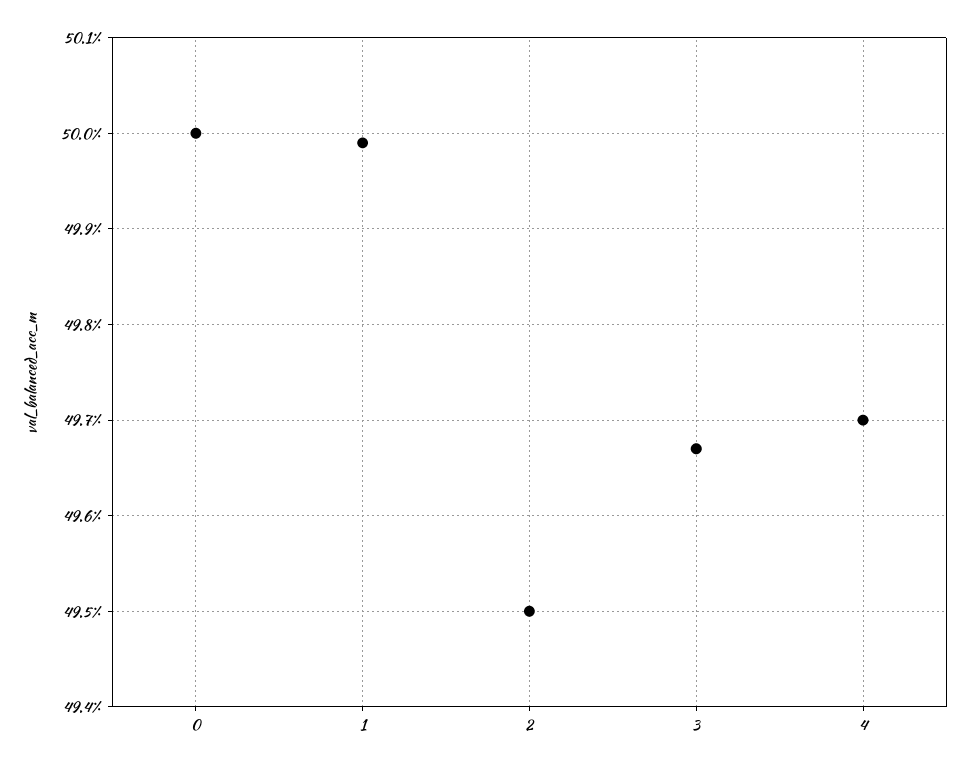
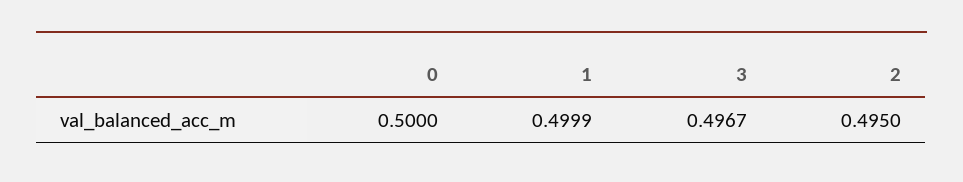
  {
    "0": 0.5,
    "1": 0.4999,
    "2": 0.495,
-   "3": 0.4967,
+   "3": 0.4967
-   "4": 0.497
  }

